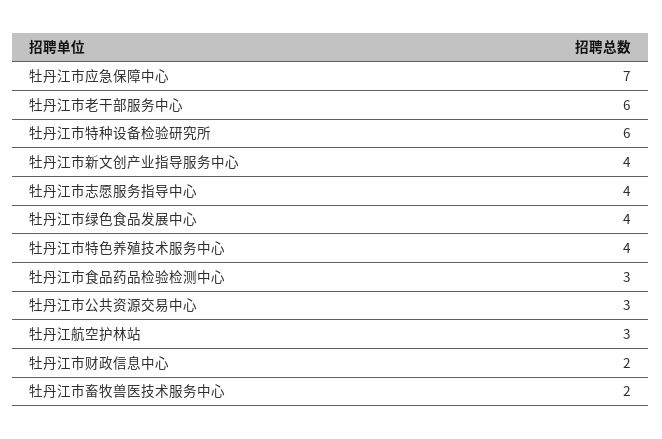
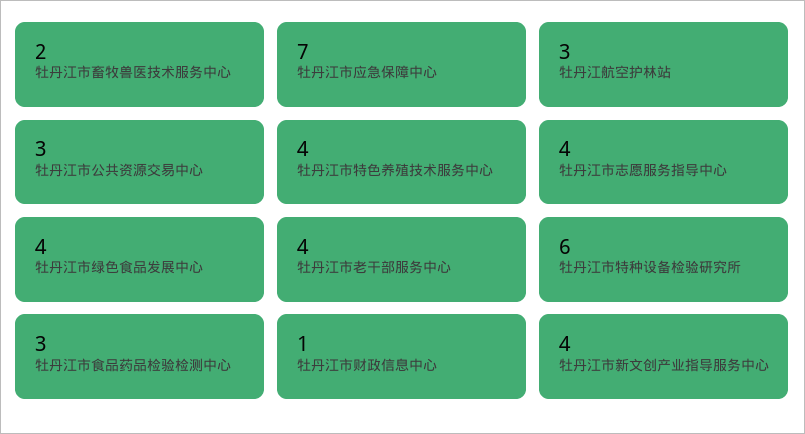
  {
    "牡丹江市应急保障中心": 7,
-   "牡丹江市老干部服务中心": 6,
+   "牡丹江市老干部服务中心": 4,
    "牡丹江市特种设备检验研究所": 6,
    "牡丹江市新文创产业指导服务中心": 4,
    "牡丹江市志愿服务指导中心": 4,
    "牡丹江市绿色食品发展中心": 4,
    "牡丹江市特色养殖技术服务中心": 4,
    "牡丹江市食品药品检验检测中心": 3,
    "牡丹江市公共资源交易中心": 3,
    "牡丹江航空护林站": 3,
-   "牡丹江市财政信息中心": 2,
+   "牡丹江市财政信息中心": 1,
    "牡丹江市畜牧兽医技术服务中心": 2
  }

